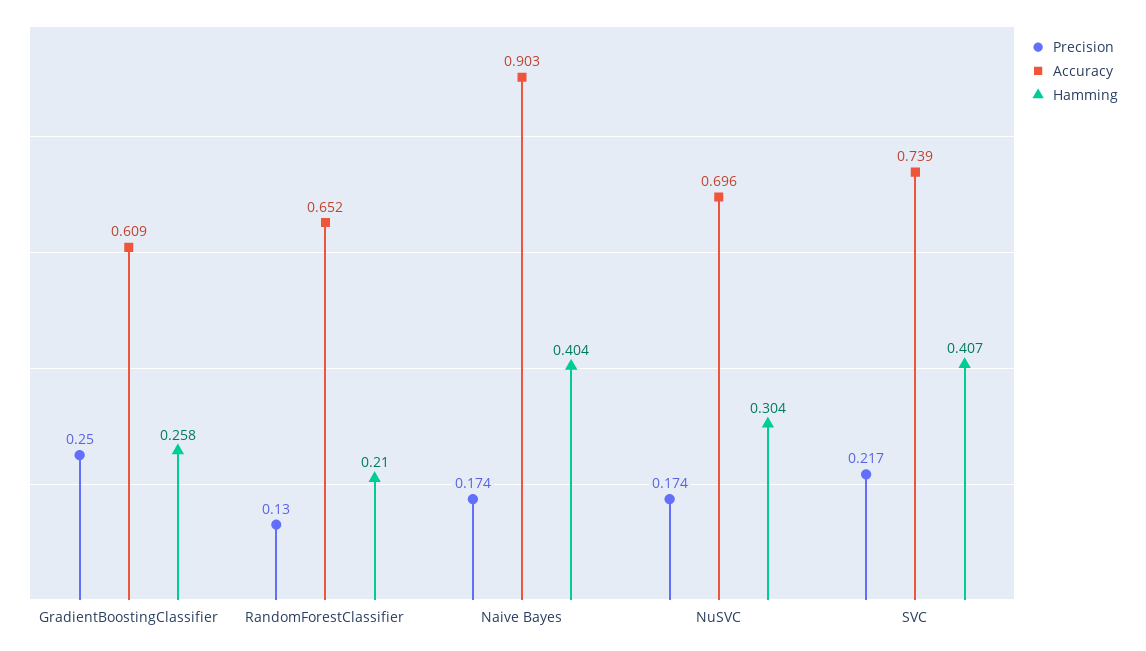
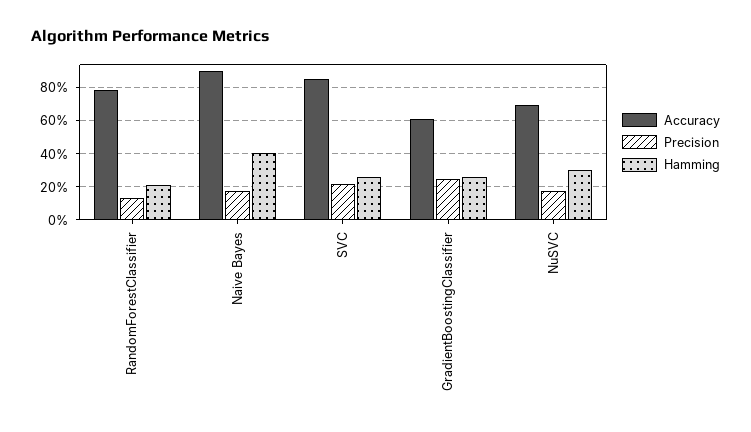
  {
    "Precision": {
      "GradientBoostingClassifier": 0.25,
      "RandomForestClassifier": 0.13,
      "Naive Bayes": 0.174,
      "NuSVC": 0.174,
      "SVC": 0.217
    },
    "Accuracy": {
      "GradientBoostingClassifier": 0.609,
-     "RandomForestClassifier": 0.652,
+     "RandomForestClassifier": 0.8,
      "Naive Bayes": 0.903,
      "NuSVC": 0.696,
-     "SVC": 0.739
+     "SVC": 0.85
    },
    "Hamming": {
      "GradientBoostingClassifier": 0.258,
      "RandomForestClassifier": 0.21,
      "Naive Bayes": 0.404,
      "NuSVC": 0.304,
-     "SVC": 0.407
+     "SVC": 0.25
    }
  }

